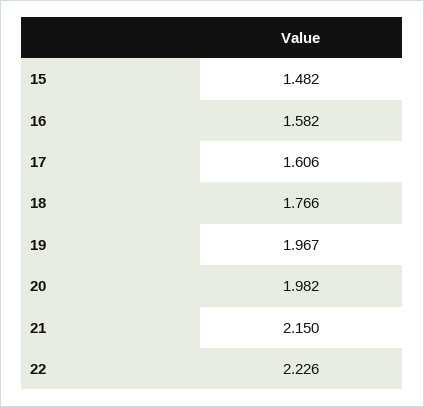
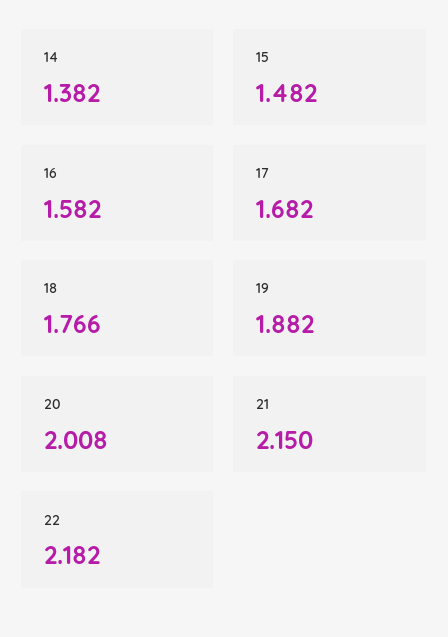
  {
    "15": 1.482,
    "16": 1.582,
-   "17": 1.606,
+   "17": 1.682,
    "18": 1.766,
-   "19": 1.967,
+   "19": 1.882,
-   "20": 1.982,
+   "20": 2.008,
    "21": 2.15,
-   "22": 2.226
+   "22": 2.182,
+   "14": 1.382
  }

